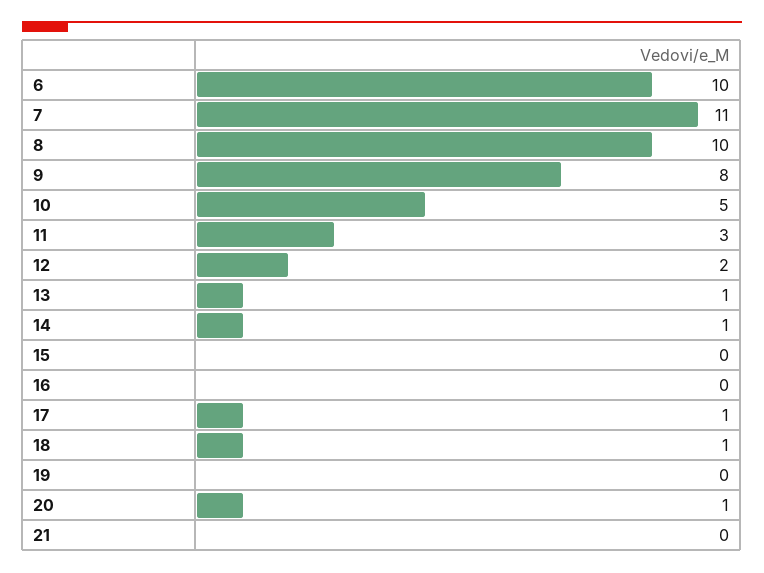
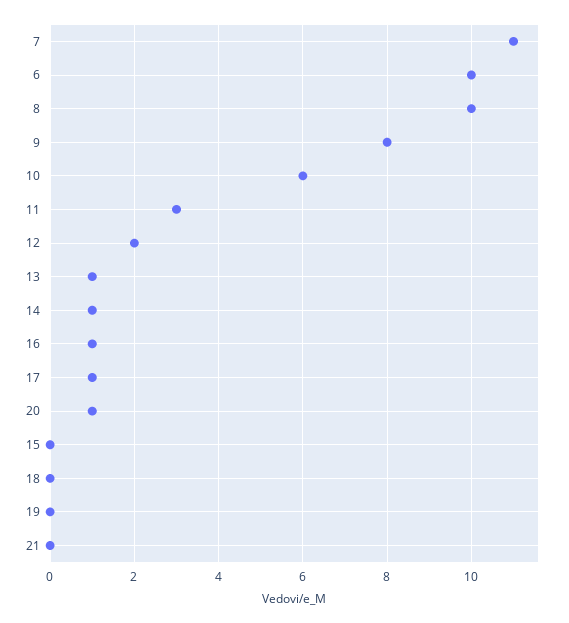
  {
    "6": 10,
    "7": 11,
    "8": 10,
    "9": 8,
-   "10": 5,
+   "10": 6,
    "11": 3,
    "12": 2,
    "13": 1,
    "14": 1,
    "15": 0,
-   "16": 0,
+   "16": 1,
    "17": 1,
-   "18": 1,
+   "18": 0,
    "19": 0,
    "20": 1,
    "21": 0
  }

